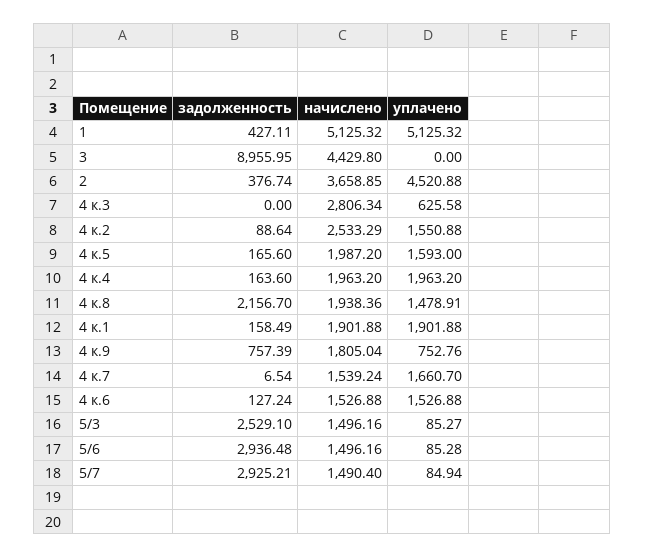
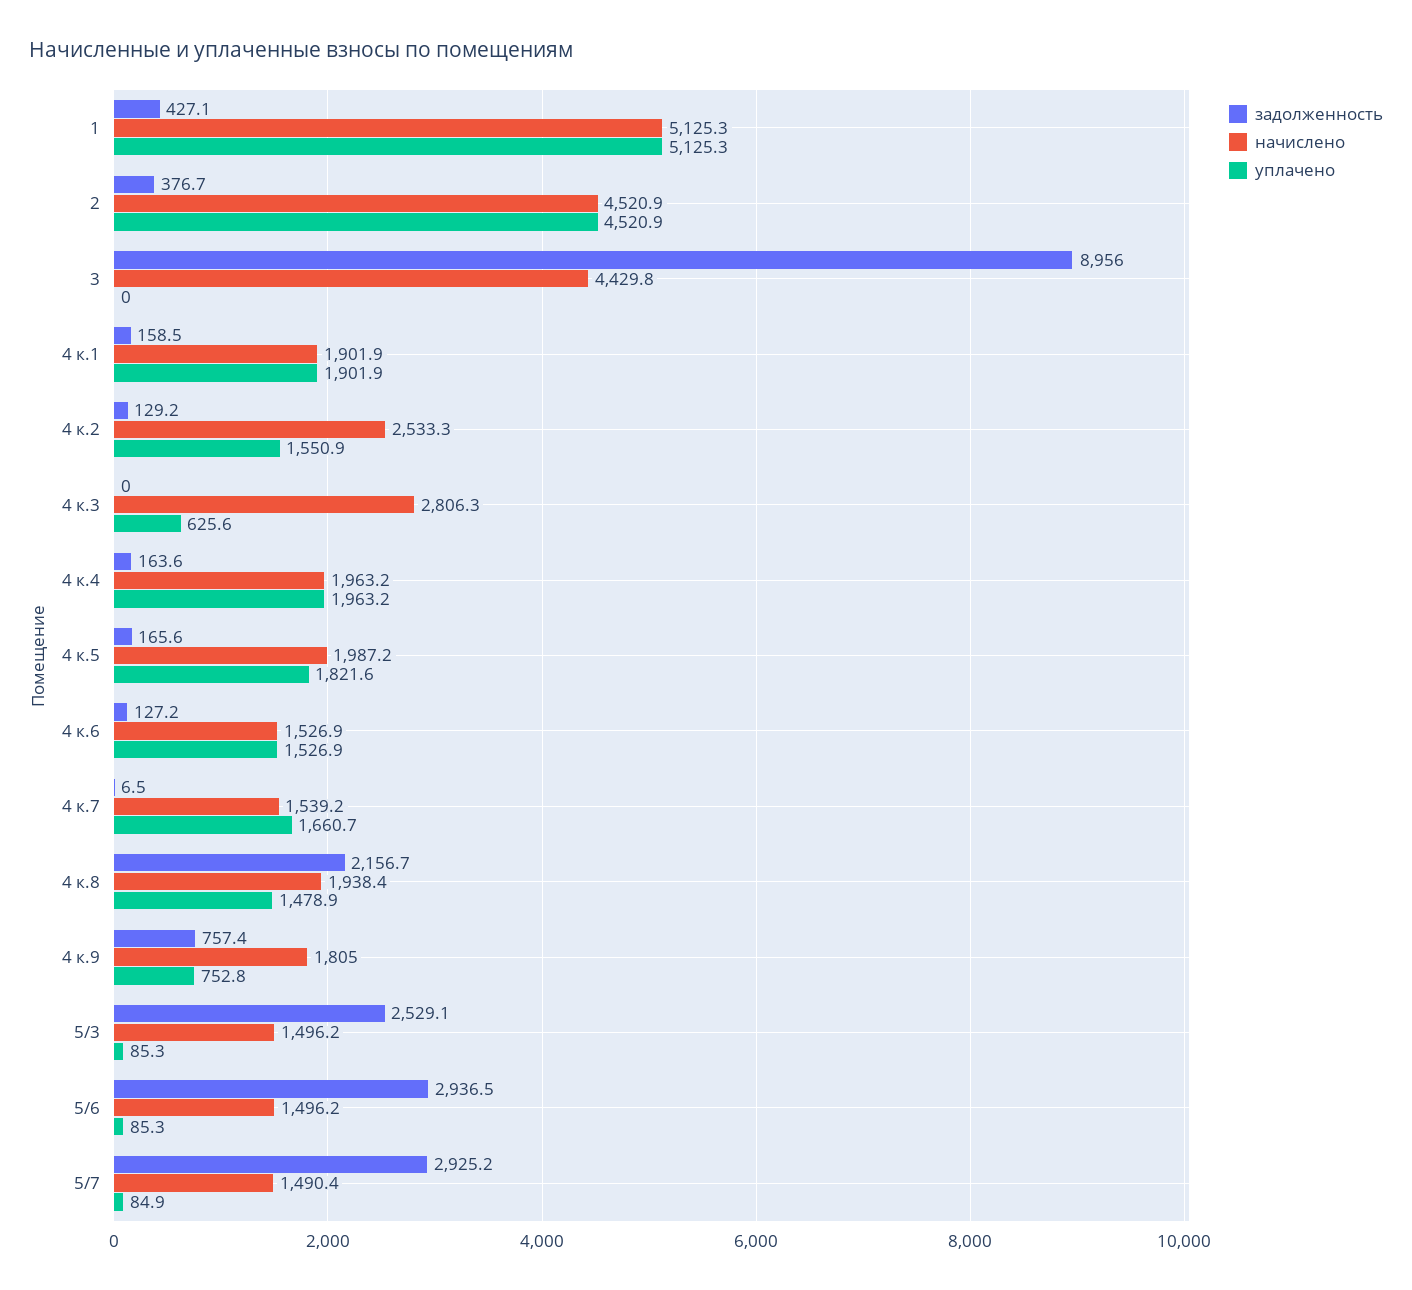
  {
    "задолженность": {
      "1": 427.11,
      "3": 8955.95,
      "2": 376.74,
      "4 к.3": 0,
-     "4 к.2": 88.64,
+     "4 к.2": 129.2,
      "4 к.5": 165.6,
      "4 к.4": 163.6,
      "4 к.8": 2156.7,
      "4 к.1": 158.49,
      "4 к.9": 757.39,
      "4 к.7": 6.54,
      "4 к.6": 127.24,
      "5/3": 2529.1,
      "5/6": 2936.48,
      "5/7": 2925.21
    },
    "начислено": {
      "1": 5125.32,
      "3": 4429.8,
-     "2": 3658.85,
+     "2": 4520.9,
      "4 к.3": 2806.34,
      "4 к.2": 2533.29,
      "4 к.5": 1987.2,
      "4 к.4": 1963.2,
      "4 к.8": 1938.36,
      "4 к.1": 1901.88,
      "4 к.9": 1805.04,
      "4 к.7": 1539.24,
      "4 к.6": 1526.88,
      "5/3": 1496.16,
      "5/6": 1496.16,
      "5/7": 1490.4
    },
    "уплачено": {
      "1": 5125.32,
      "3": 0,
      "2": 4520.88,
      "4 к.3": 625.58,
      "4 к.2": 1550.88,
-     "4 к.5": 1593,
+     "4 к.5": 1821.6,
      "4 к.4": 1963.2,
      "4 к.8": 1478.91,
      "4 к.1": 1901.88,
      "4 к.9": 752.76,
      "4 к.7": 1660.7,
      "4 к.6": 1526.88,
      "5/3": 85.27,
      "5/6": 85.28,
      "5/7": 84.94
    }
  }

